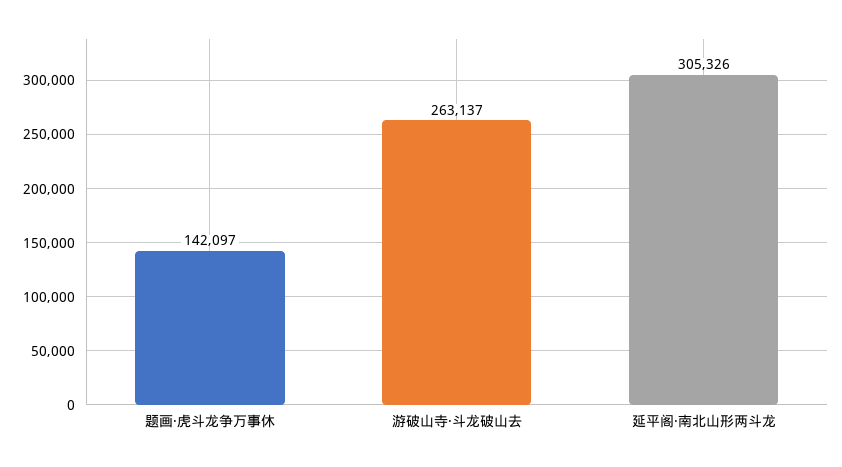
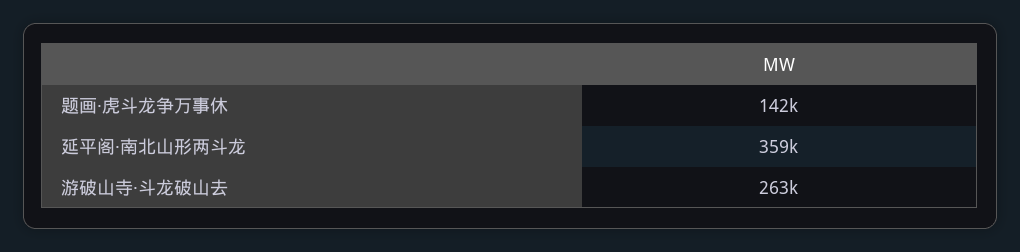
  {
    "题画·虎斗龙争万事休": 142097,
    "游破山寺·斗龙破山去": 263137,
-   "延平阁·南北山形两斗龙": 305326
+   "延平阁·南北山形两斗龙": 359000
  }

